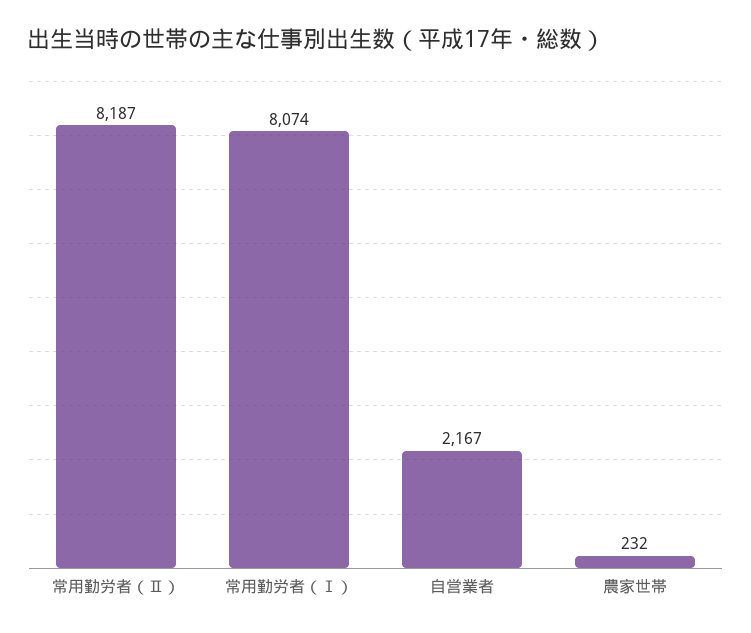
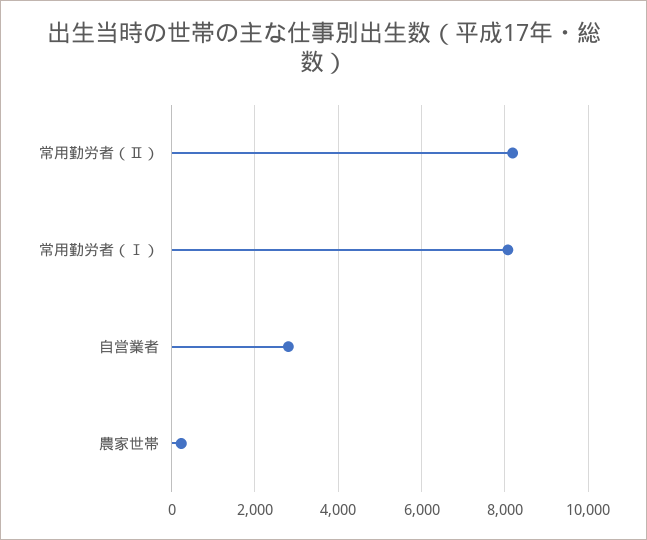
  {
    "常用勤労者（Ⅱ）": 8187,
    "常用勤労者（Ⅰ）": 8074,
-   "自営業者": 2167,
+   "自営業者": 2800,
    "農家世帯": 232
  }

